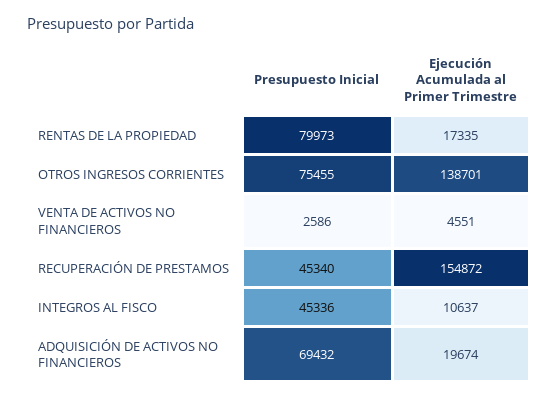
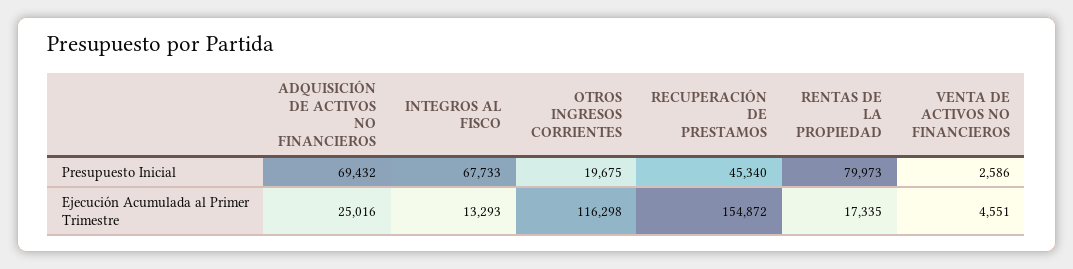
  {
    "Presupuesto Inicial": {
      "RENTAS DE LA PROPIEDAD": 79973,
-     "OTROS INGRESOS CORRIENTES": 75455,
+     "OTROS INGRESOS CORRIENTES": 19675,
      "VENTA DE ACTIVOS NO FINANCIEROS": 2586,
      "RECUPERACIÓN DE PRESTAMOS": 45340,
-     "INTEGROS AL FISCO": 45336,
+     "INTEGROS AL FISCO": 67733,
      "ADQUISICIÓN DE ACTIVOS NO FINANCIEROS": 69432
    },
    "Ejecución Acumulada al Primer Trimestre": {
      "RENTAS DE LA PROPIEDAD": 17335,
-     "OTROS INGRESOS CORRIENTES": 138701,
+     "OTROS INGRESOS CORRIENTES": 116298,
      "VENTA DE ACTIVOS NO FINANCIEROS": 4551,
      "RECUPERACIÓN DE PRESTAMOS": 154872,
-     "INTEGROS AL FISCO": 10637,
+     "INTEGROS AL FISCO": 13293,
-     "ADQUISICIÓN DE ACTIVOS NO FINANCIEROS": 19674
+     "ADQUISICIÓN DE ACTIVOS NO FINANCIEROS": 25016
    }
  }

